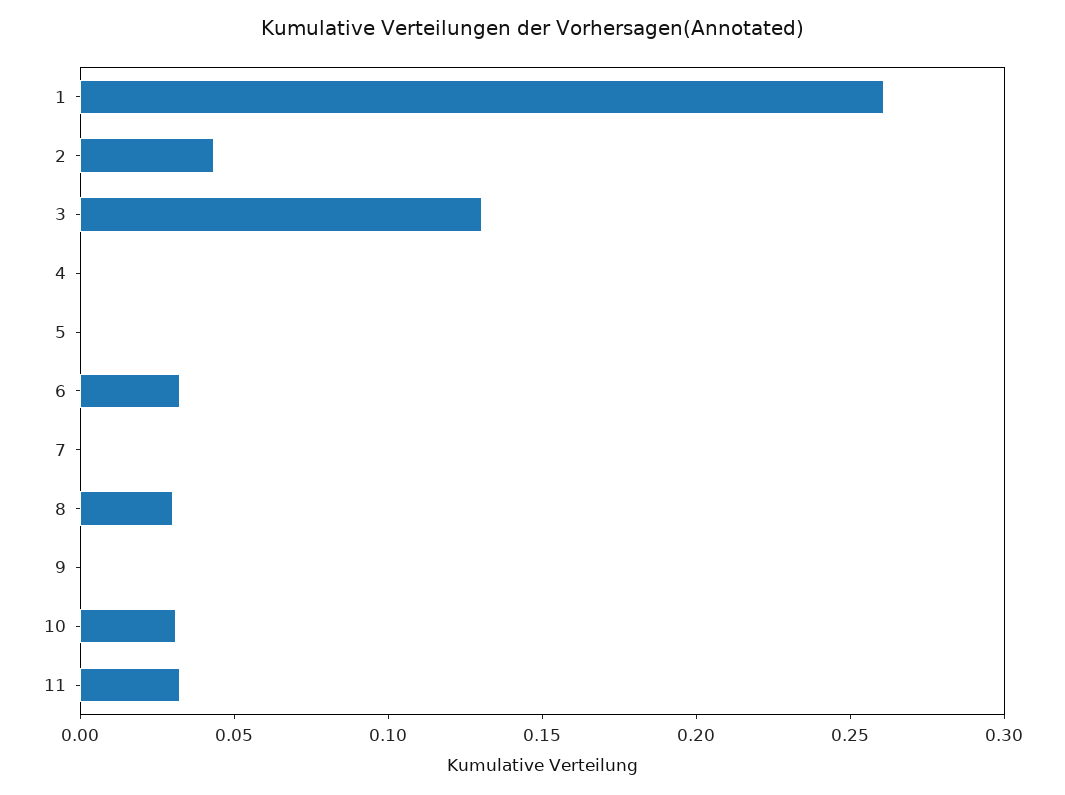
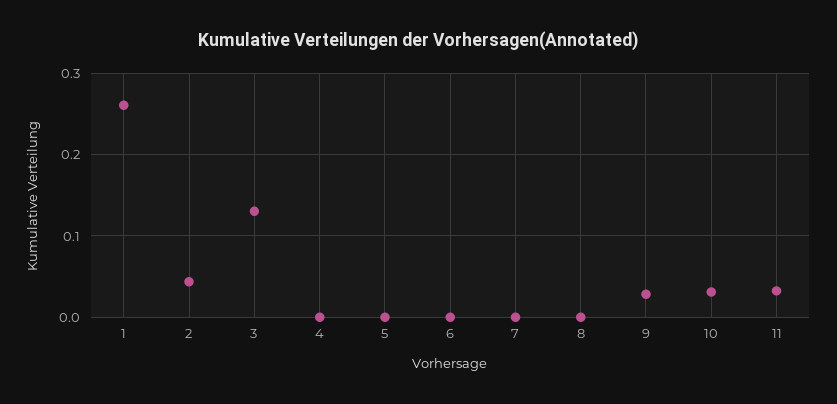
  {
    "1": 0.26,
    "2": 0.04,
    "3": 0.13,
    "4": 0,
    "5": 0,
-   "6": 0.03,
+   "6": 0,
    "7": 0,
-   "8": 0.03,
+   "8": 0,
-   "9": 0,
+   "9": 0.03,
    "10": 0.03,
    "11": 0.03
  }

